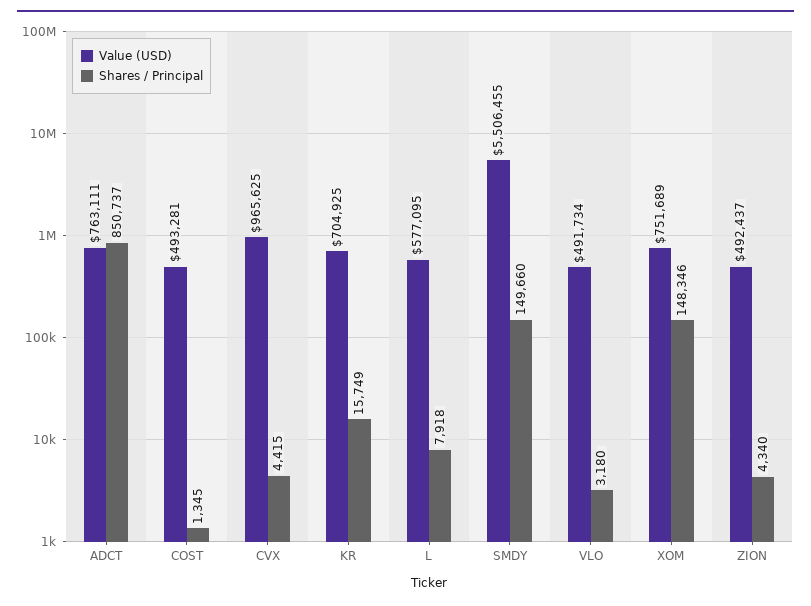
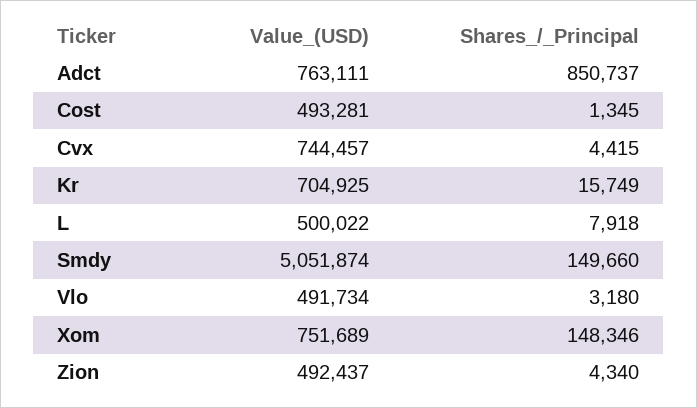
  {
    "Value (USD)": {
      "ADCT": 763111,
      "COST": 493281,
-     "CVX": 965625,
+     "CVX": 744457,
      "KR": 704925,
-     "L": 577095,
+     "L": 500022,
-     "SMDY": 5506455,
+     "SMDY": 5051874,
      "VLO": 491734,
      "XOM": 751689,
      "ZION": 492437
    },
    "Shares / Principal": {
      "ADCT": 850737,
      "COST": 1345,
      "CVX": 4415,
      "KR": 15749,
      "L": 7918,
      "SMDY": 149660,
      "VLO": 3180,
      "XOM": 148346,
      "ZION": 4340
    }
  }

